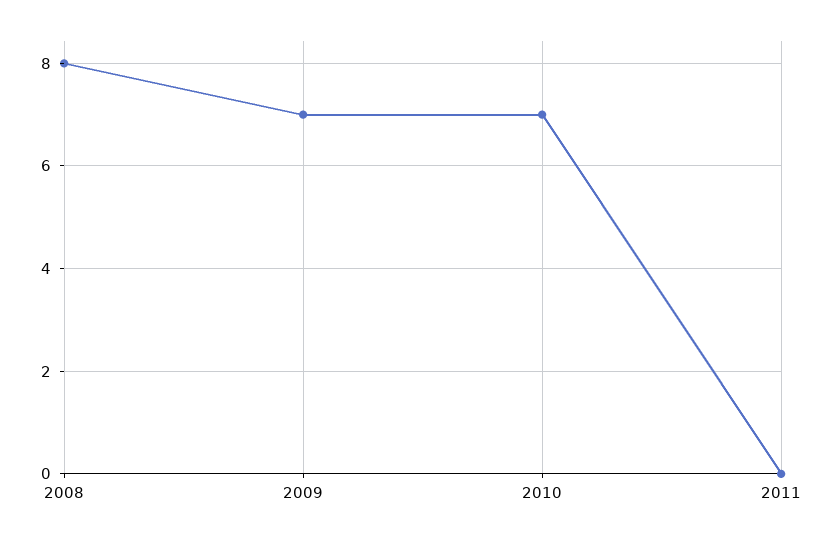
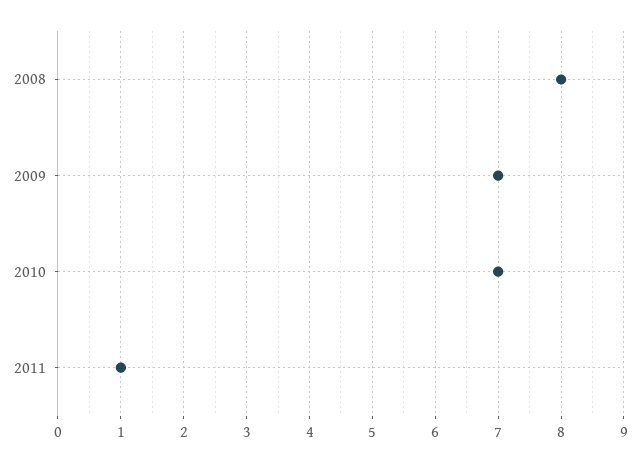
  {
    "2008": 8,
    "2009": 7,
    "2010": 7,
-   "2011": 0
+   "2011": 1
  }

